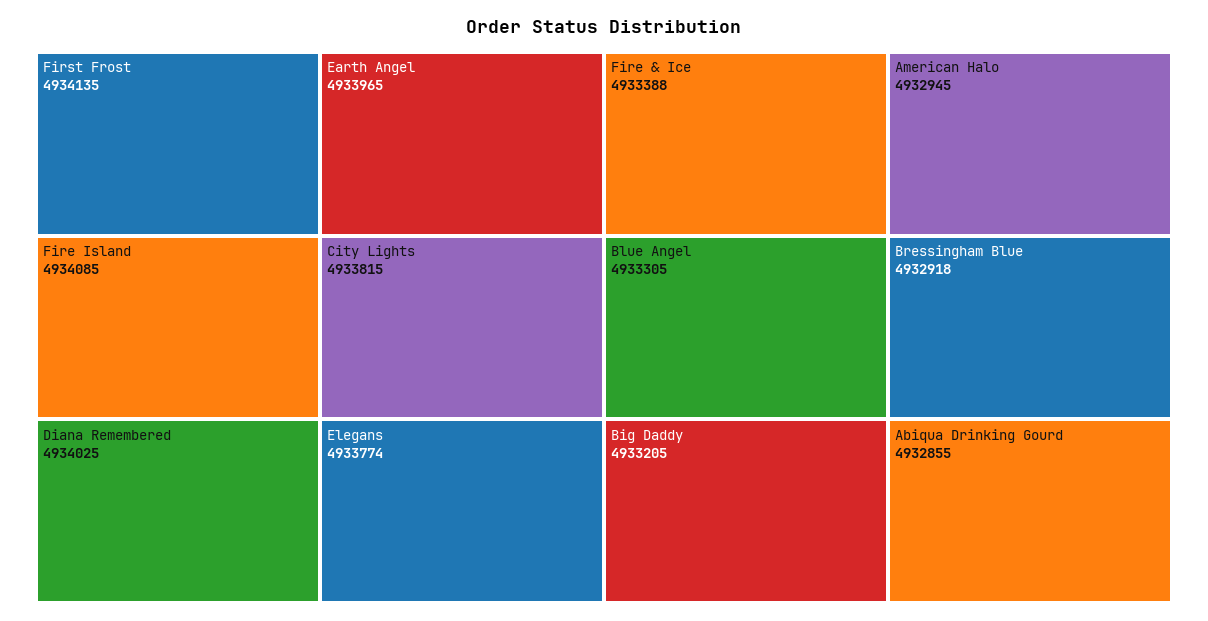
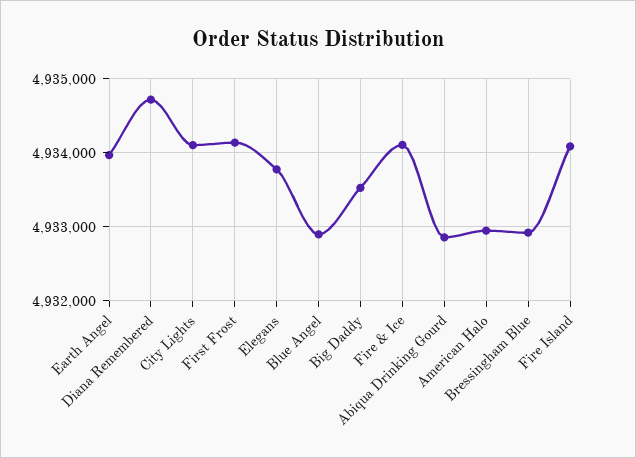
  {
    "First Frost": 4934135,
    "Fire Island": 4934085,
-   "Diana Remembered": 4934025,
+   "Diana Remembered": 4934700,
    "Earth Angel": 4933965,
-   "City Lights": 4933815,
+   "City Lights": 4934100,
    "Elegans": 4933774,
-   "Fire & Ice": 4933388,
+   "Fire & Ice": 4934100,
-   "Blue Angel": 4933305,
+   "Blue Angel": 4932900,
-   "Big Daddy": 4933205,
+   "Big Daddy": 4933500,
    "American Halo": 4932945,
    "Bressingham Blue": 4932918,
    "Abiqua Drinking Gourd": 4932855
  }

